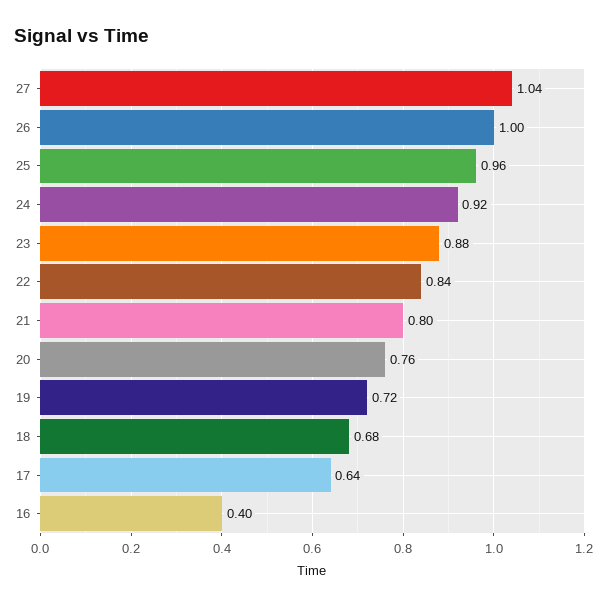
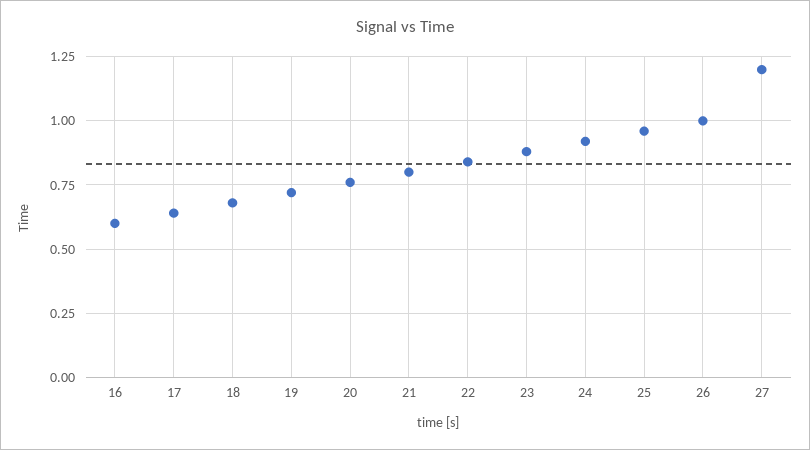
  {
-   "27": 1.04,
+   "27": 1.2,
    "26": 1,
    "25": 0.96,
    "24": 0.92,
    "23": 0.88,
    "22": 0.84,
    "21": 0.8,
    "20": 0.76,
    "19": 0.72,
    "18": 0.68,
    "17": 0.64,
-   "16": 0.4
+   "16": 0.6
  }

